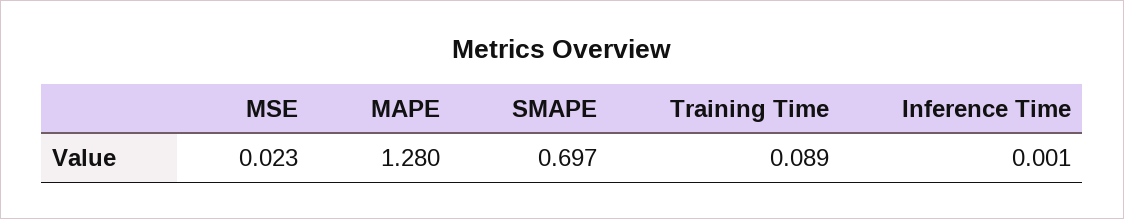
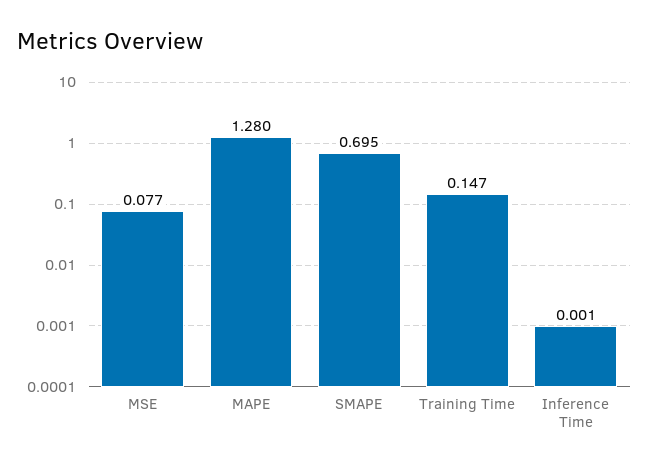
  {
-   "MSE": 0.023,
+   "MSE": 0.077,
    "MAPE": 1.28,
-   "SMAPE": 0.697,
+   "SMAPE": 0.695,
-   "Training Time": 0.089,
+   "Training Time": 0.147,
    "Inference Time": 0.001
  }

